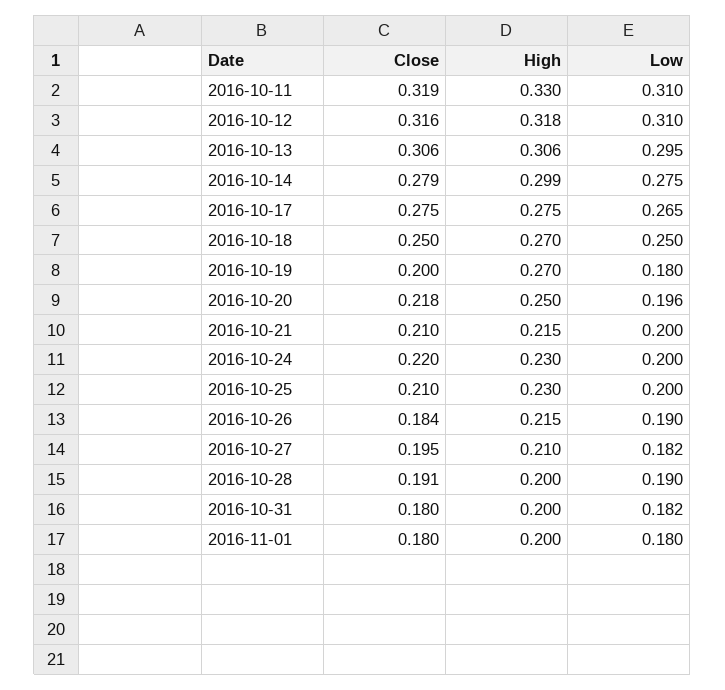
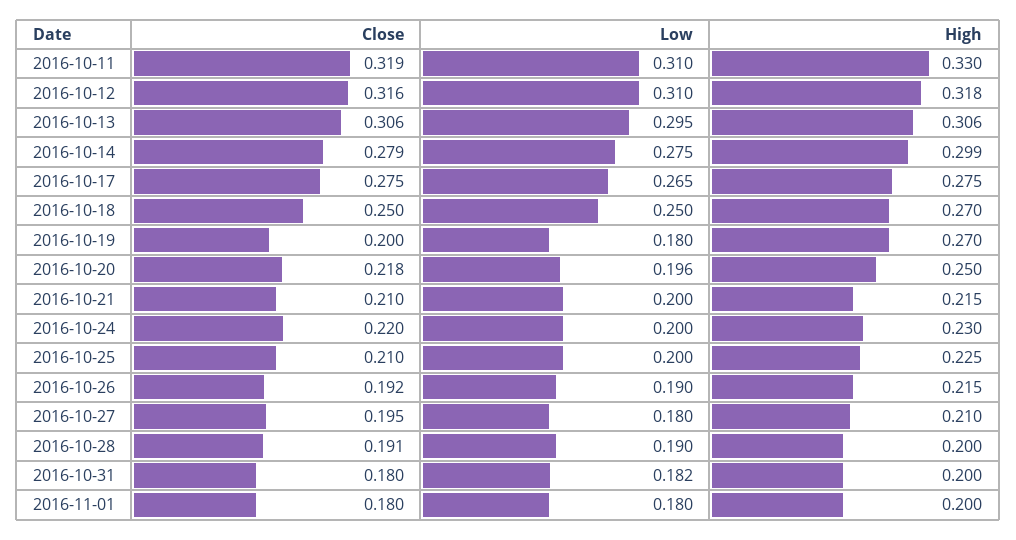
  {
    "Close": {
      "2016-10-11": 0.319,
      "2016-10-12": 0.316,
      "2016-10-13": 0.306,
      "2016-10-14": 0.279,
      "2016-10-17": 0.275,
      "2016-10-18": 0.25,
      "2016-10-19": 0.2,
      "2016-10-20": 0.218,
      "2016-10-21": 0.21,
      "2016-10-24": 0.22,
      "2016-10-25": 0.21,
-     "2016-10-26": 0.184,
+     "2016-10-26": 0.192,
      "2016-10-27": 0.195,
      "2016-10-28": 0.191,
      "2016-10-31": 0.18,
      "2016-11-01": 0.18
    },
    "High": {
      "2016-10-11": 0.33,
      "2016-10-12": 0.318,
      "2016-10-13": 0.306,
      "2016-10-14": 0.299,
      "2016-10-17": 0.275,
      "2016-10-18": 0.27,
      "2016-10-19": 0.27,
      "2016-10-20": 0.25,
      "2016-10-21": 0.215,
      "2016-10-24": 0.23,
-     "2016-10-25": 0.23,
+     "2016-10-25": 0.225,
      "2016-10-26": 0.215,
      "2016-10-27": 0.21,
      "2016-10-28": 0.2,
      "2016-10-31": 0.2,
      "2016-11-01": 0.2
    },
    "Low": {
      "2016-10-11": 0.31,
      "2016-10-12": 0.31,
      "2016-10-13": 0.295,
      "2016-10-14": 0.275,
      "2016-10-17": 0.265,
      "2016-10-18": 0.25,
      "2016-10-19": 0.18,
      "2016-10-20": 0.196,
      "2016-10-21": 0.2,
      "2016-10-24": 0.2,
      "2016-10-25": 0.2,
      "2016-10-26": 0.19,
-     "2016-10-27": 0.182,
+     "2016-10-27": 0.18,
      "2016-10-28": 0.19,
      "2016-10-31": 0.182,
      "2016-11-01": 0.18
    }
  }

